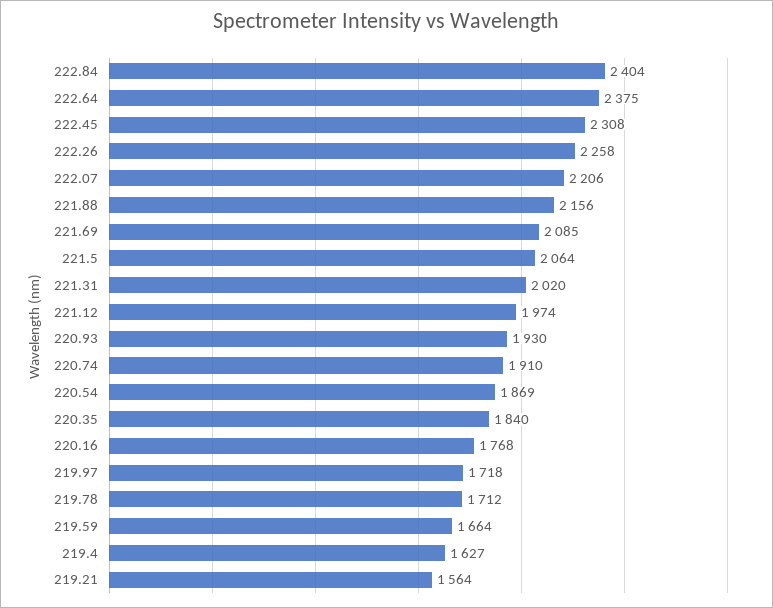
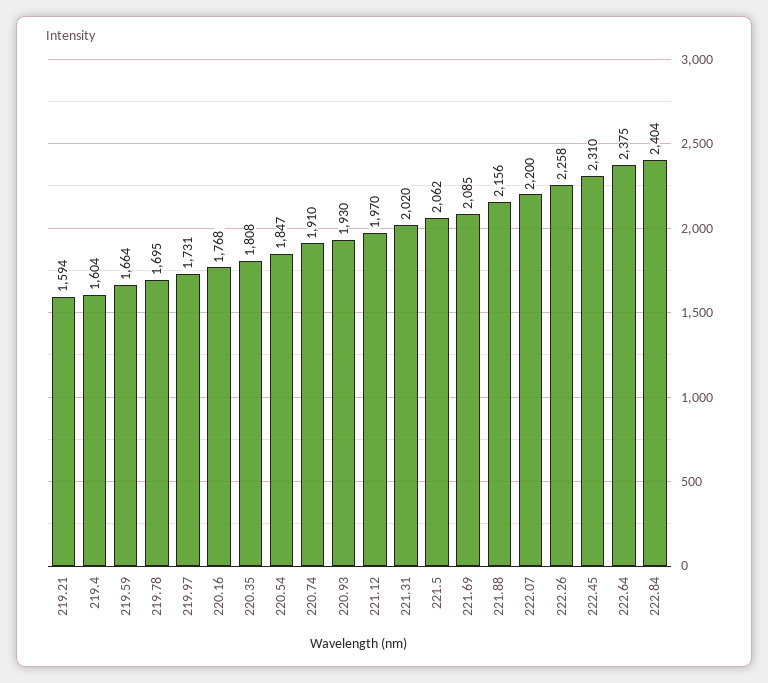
  {
    "222.84": 2404,
    "222.64": 2375,
-   "222.45": 2308,
+   "222.45": 2310,
    "222.26": 2258,
-   "222.07": 2206,
+   "222.07": 2200,
    "221.88": 2156,
    "221.69": 2085,
-   "221.5": 2064,
+   "221.5": 2062,
    "221.31": 2020,
-   "221.12": 1974,
+   "221.12": 1970,
    "220.93": 1930,
    "220.74": 1910,
-   "220.54": 1869,
+   "220.54": 1847,
-   "220.35": 1840,
+   "220.35": 1808,
    "220.16": 1768,
-   "219.97": 1718,
+   "219.97": 1731,
-   "219.78": 1712,
+   "219.78": 1695,
    "219.59": 1664,
-   "219.4": 1627,
+   "219.4": 1604,
-   "219.21": 1564
+   "219.21": 1594
  }

